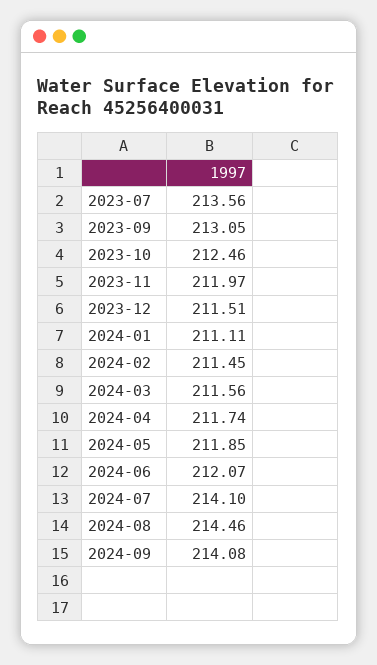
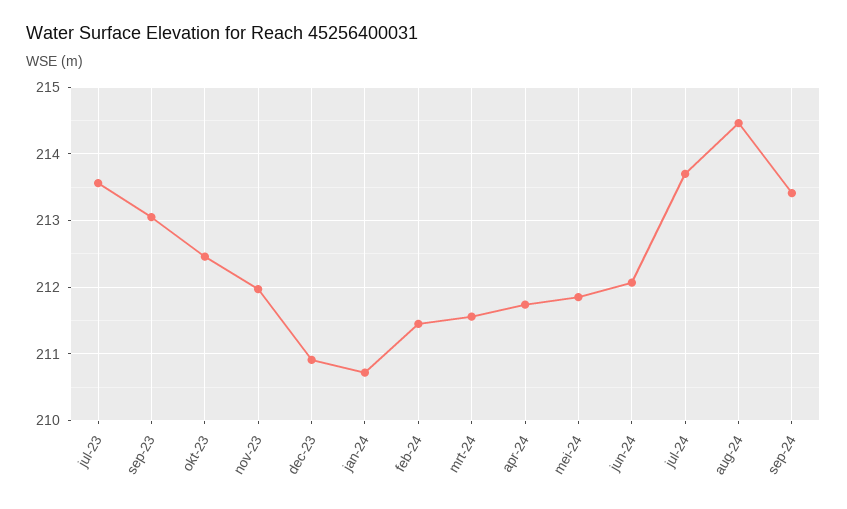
  {
    "2023-07": 213.56,
    "2023-09": 213.05,
    "2023-10": 212.46,
    "2023-11": 211.97,
-   "2023-12": 211.51,
+   "2023-12": 210.9,
-   "2024-01": 211.11,
+   "2024-01": 210.7,
    "2024-02": 211.45,
    "2024-03": 211.56,
    "2024-04": 211.74,
    "2024-05": 211.85,
    "2024-06": 212.07,
-   "2024-07": 214.1,
+   "2024-07": 213.7,
    "2024-08": 214.46,
-   "2024-09": 214.08
+   "2024-09": 213.4
  }

